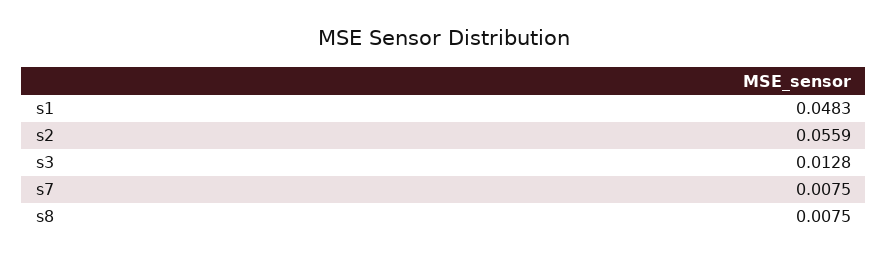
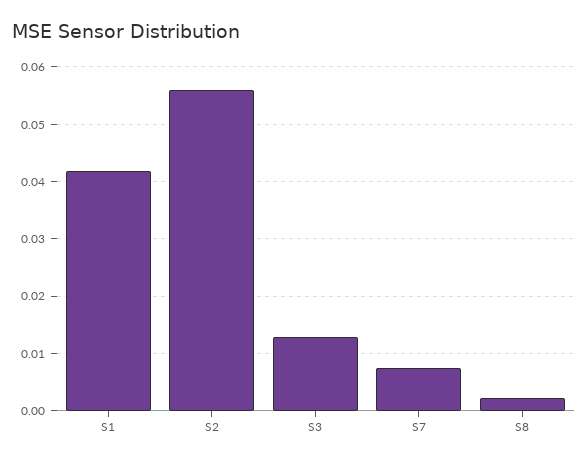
  {
-   "s1": 0.0483,
+   "s1": 0.042,
    "s2": 0.0559,
    "s3": 0.0128,
    "s7": 0.0075,
-   "s8": 0.0075
+   "s8": 0.002
  }

